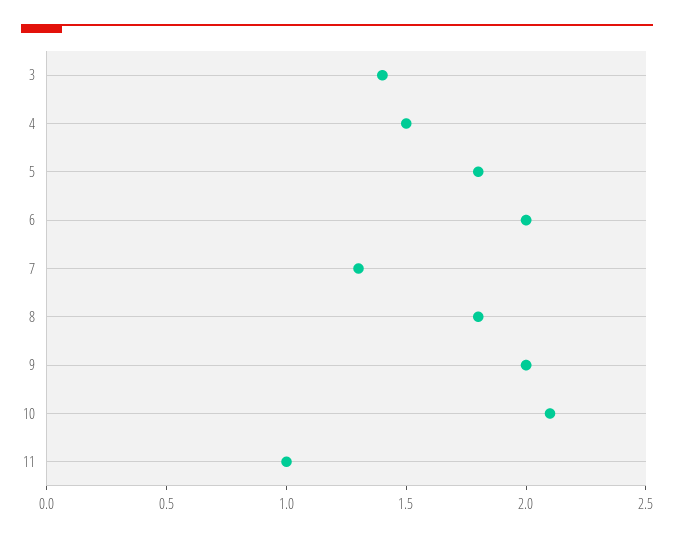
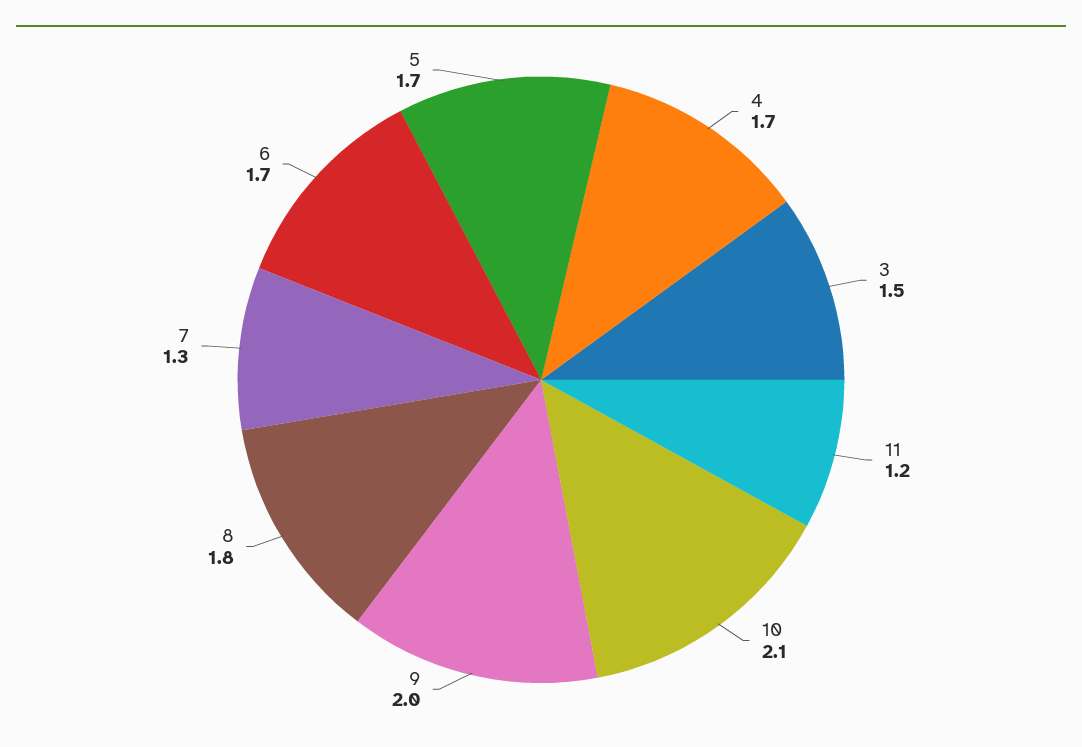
  {
-   "3": 1.4,
+   "3": 1.5,
-   "4": 1.5,
+   "4": 1.7,
-   "5": 1.8,
+   "5": 1.7,
-   "6": 2,
+   "6": 1.7,
    "7": 1.3,
    "8": 1.8,
    "9": 2,
    "10": 2.1,
-   "11": 1
+   "11": 1.2
  }

